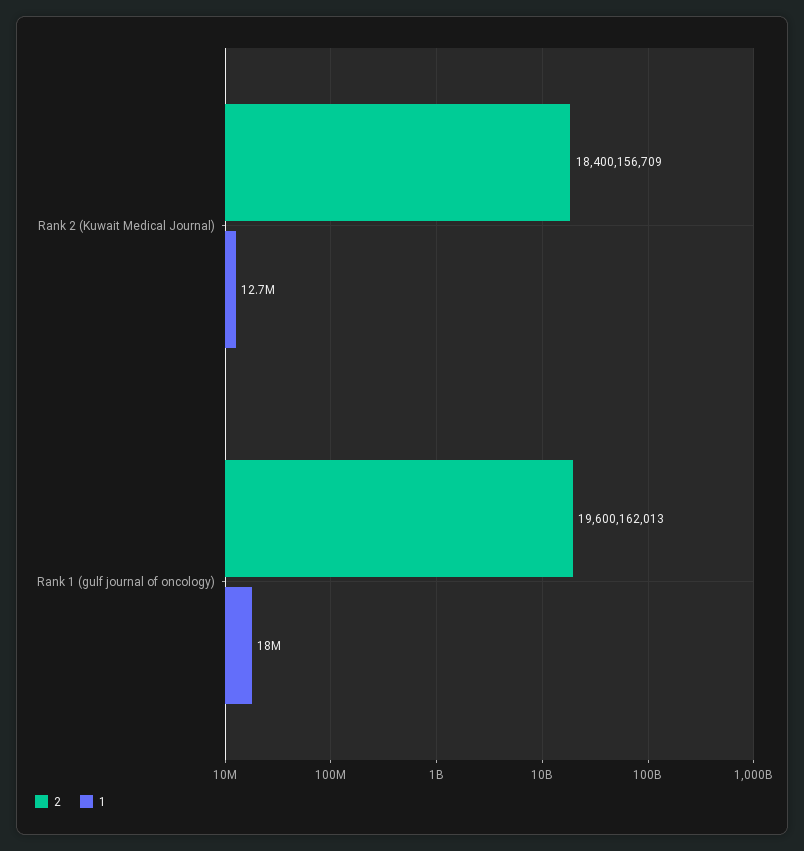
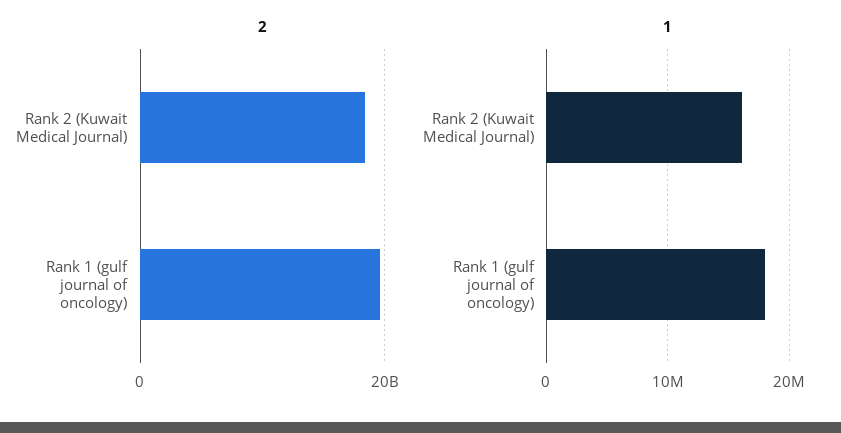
  {
    "2": {
      "Rank 2 (Kuwait Medical Journal)": 18400156709,
      "Rank 1 (gulf journal of oncology)": 19600162013
    },
    "1": {
-     "Rank 2 (Kuwait Medical Journal)": 12700000,
+     "Rank 2 (Kuwait Medical Journal)": 16000000,
      "Rank 1 (gulf journal of oncology)": 18000000
    }
  }

